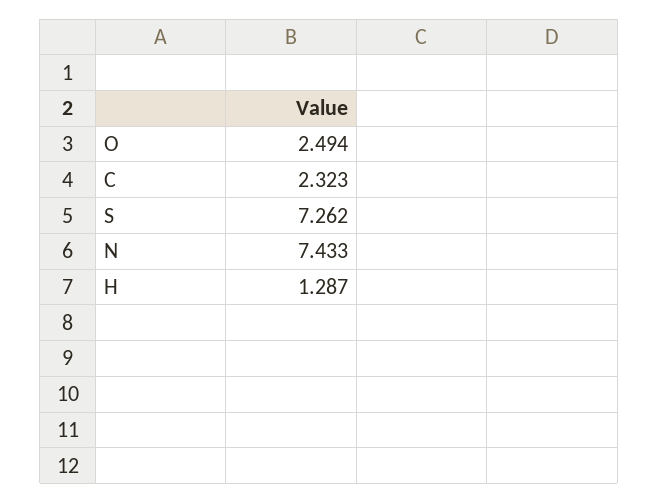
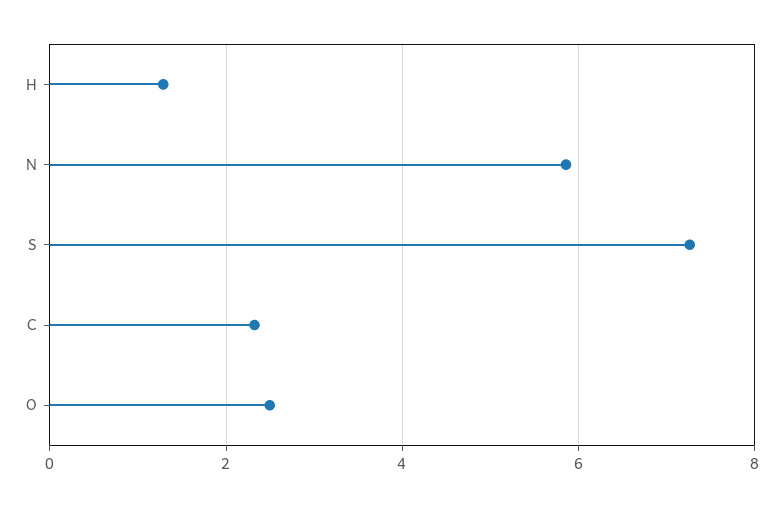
  {
    "O": 2.494,
    "C": 2.323,
    "S": 7.262,
-   "N": 7.433,
+   "N": 5.8,
    "H": 1.287
  }

